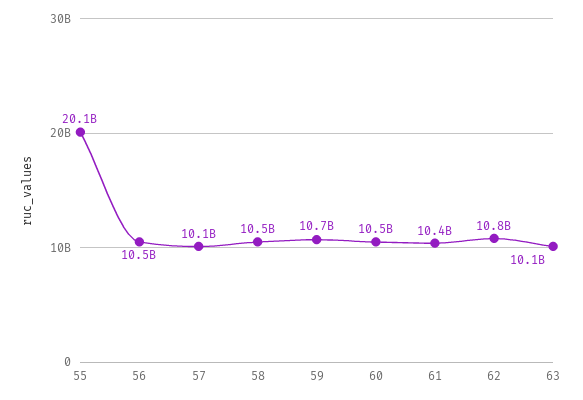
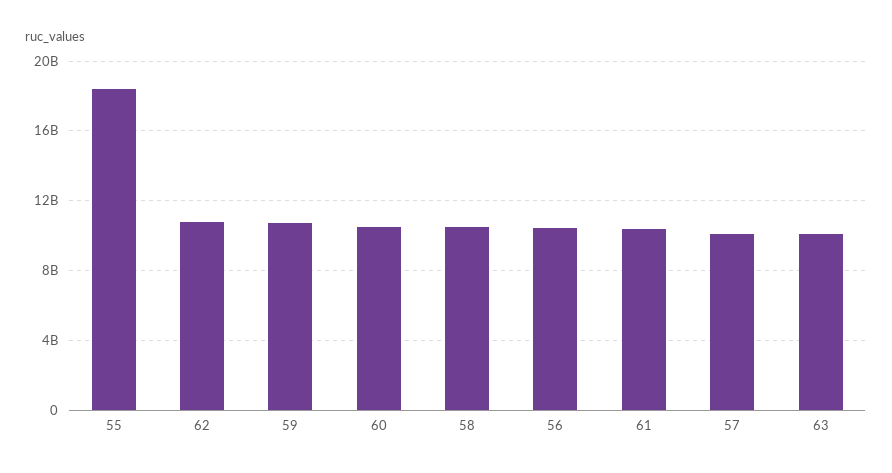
  {
-   "55": 20100000000,
+   "55": 18500000000,
    "56": 10500000000,
    "57": 10100000000,
    "58": 10500000000,
    "59": 10700000000,
    "60": 10500000000,
    "61": 10400000000,
    "62": 10800000000,
    "63": 10100000000
  }

